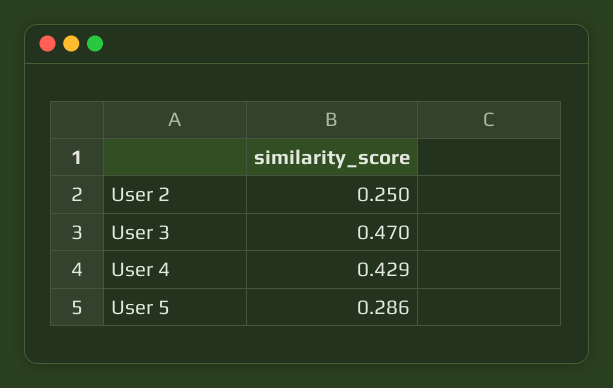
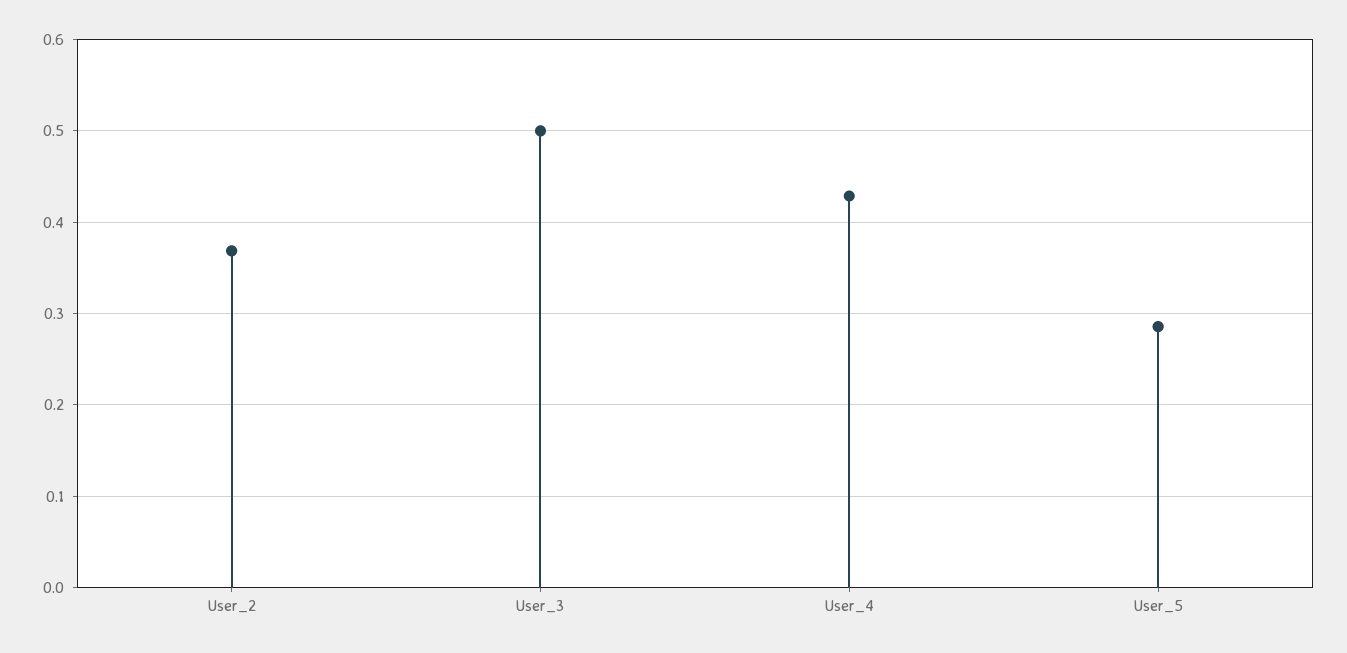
  {
-   "User 2": 0.25,
+   "User 2": 0.37,
-   "User 3": 0.47,
+   "User 3": 0.5,
    "User 4": 0.429,
    "User 5": 0.286
  }

